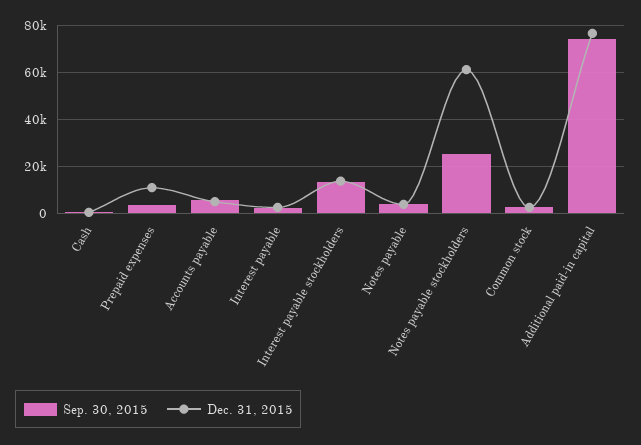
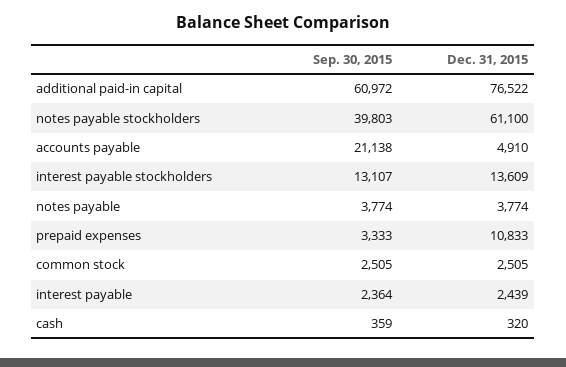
  {
    "Sep. 30, 2015": {
      "Cash": 359,
      "Prepaid expenses": 3333,
-     "Accounts payable": 5000,
+     "Accounts payable": 21138,
      "Interest payable": 2364,
      "Interest payable stockholders": 13107,
      "Notes payable": 3774,
-     "Notes payable stockholders": 25000,
+     "Notes payable stockholders": 39803,
      "Common stock": 2505,
-     "Additional paid-in capital": 75000
+     "Additional paid-in capital": 60972
    },
    "Dec. 31, 2015": {
      "Cash": 320,
      "Prepaid expenses": 10833,
      "Accounts payable": 4910,
      "Interest payable": 2439,
      "Interest payable stockholders": 13609,
      "Notes payable": 3774,
      "Notes payable stockholders": 61100,
      "Common stock": 2505,
      "Additional paid-in capital": 76522
    }
  }

